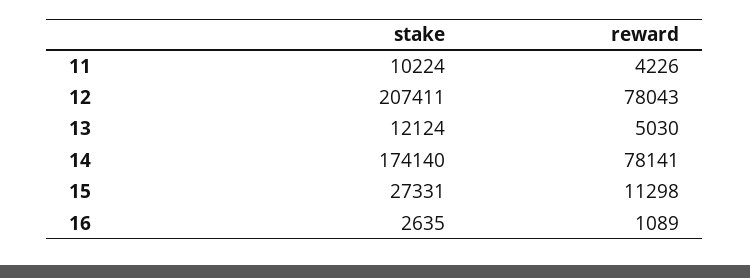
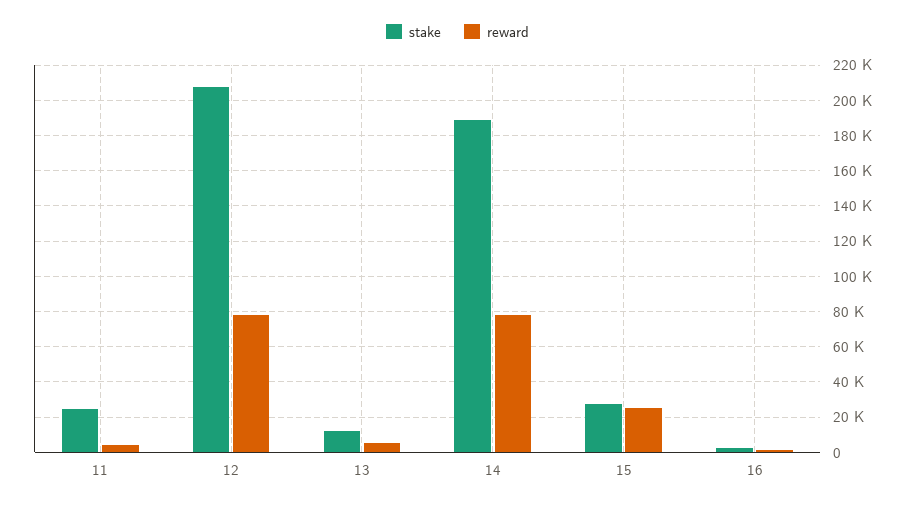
  {
    "stake": {
-     "11": 10224,
+     "11": 25000,
      "12": 207411,
      "13": 12124,
-     "14": 174140,
+     "14": 190000,
      "15": 27331,
      "16": 2635
    },
    "reward": {
      "11": 4226,
      "12": 78043,
      "13": 5030,
      "14": 78141,
-     "15": 11298,
+     "15": 25000,
      "16": 1089
    }
  }

